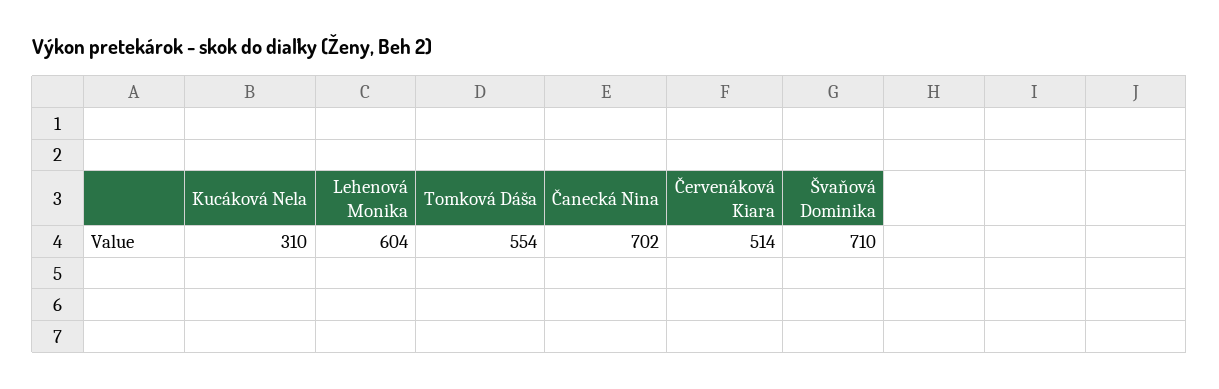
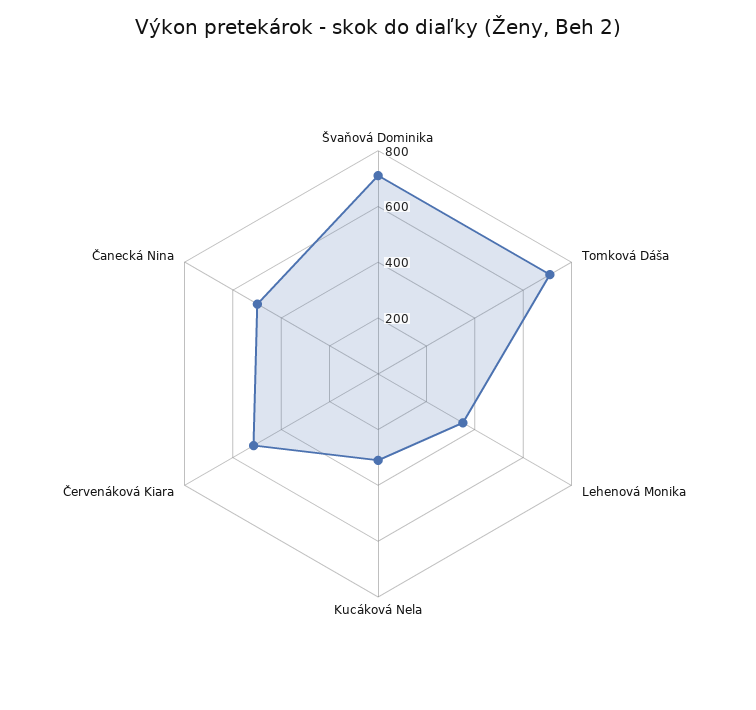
  {
    "Kucáková Nela": 310,
-   "Lehenová Monika": 604,
+   "Lehenová Monika": 350,
-   "Tomková Dáša": 554,
+   "Tomková Dáša": 700,
-   "Čanecká Nina": 702,
+   "Čanecká Nina": 500,
    "Červenáková Kiara": 514,
    "Švaňová Dominika": 710
  }

